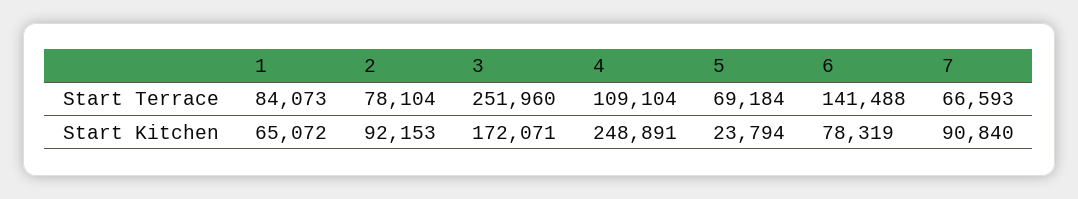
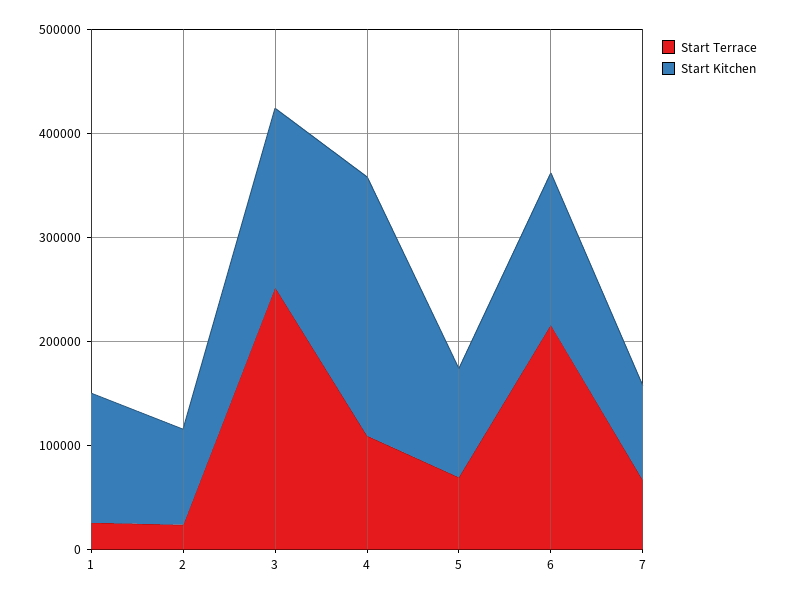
  {
    "Start Terrace": {
-     "1": 84073,
+     "1": 20000,
-     "2": 78104,
+     "2": 20000,
      "3": 251960,
      "4": 109104,
      "5": 69184,
-     "6": 141488,
+     "6": 220000,
      "7": 66593
    },
    "Start Kitchen": {
-     "1": 65072,
+     "1": 120000,
      "2": 92153,
      "3": 172071,
      "4": 248891,
-     "5": 23794,
+     "5": 100000,
-     "6": 78319,
+     "6": 140000,
      "7": 90840
    }
  }

